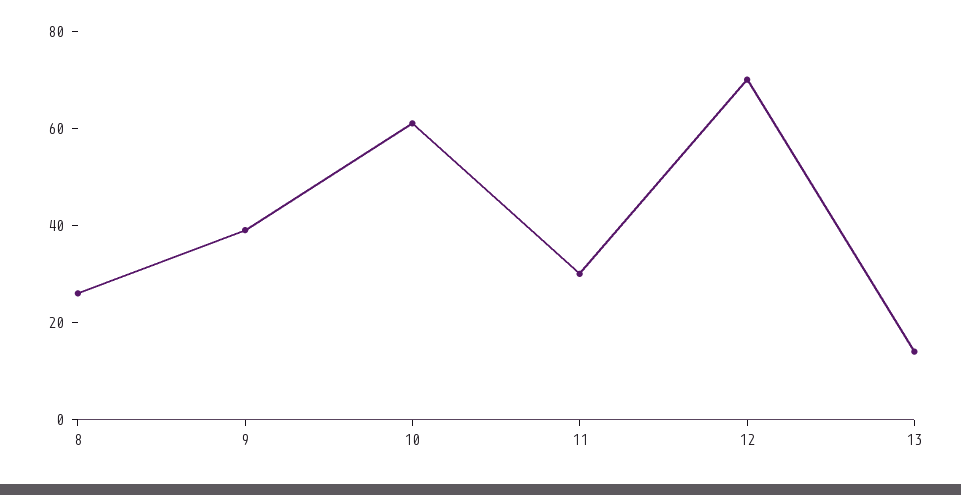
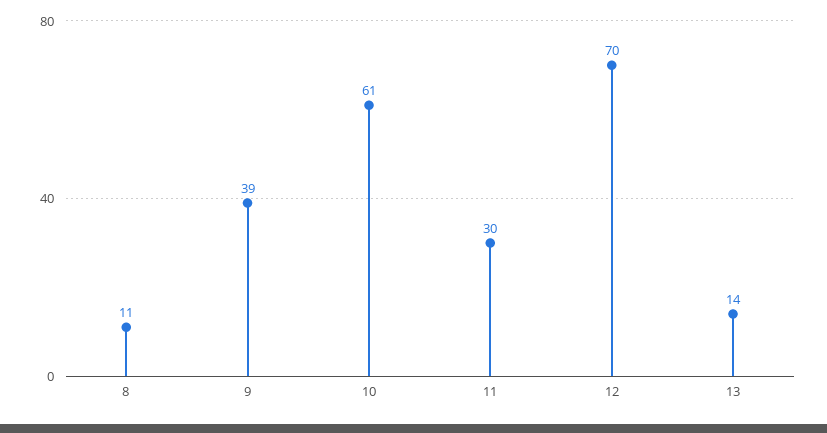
  {
-   "8": 25,
+   "8": 11,
    "9": 39,
    "10": 61,
    "11": 30,
    "12": 70,
    "13": 14
  }

